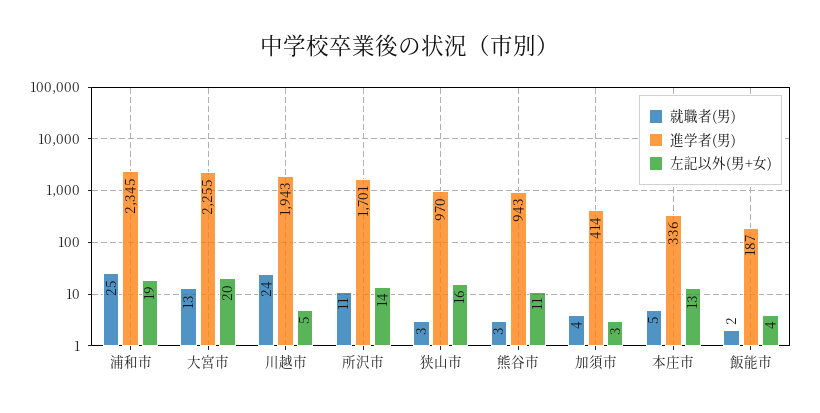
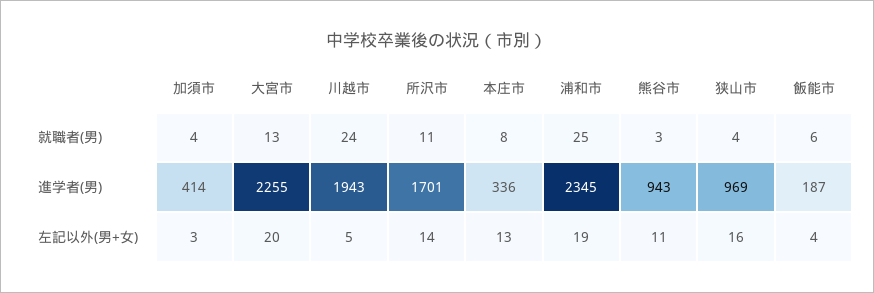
  {
    "就職者(男)": {
      "浦和市": 25,
      "大宮市": 13,
      "川越市": 24,
      "所沢市": 11,
-     "狭山市": 3,
+     "狭山市": 4,
      "熊谷市": 3,
      "加須市": 4,
-     "本庄市": 5,
+     "本庄市": 8,
-     "飯能市": 2
+     "飯能市": 6
    },
    "進学者(男)": {
      "浦和市": 2345,
      "大宮市": 2255,
      "川越市": 1943,
      "所沢市": 1701,
-     "狭山市": 970,
+     "狭山市": 969,
      "熊谷市": 943,
      "加須市": 414,
      "本庄市": 336,
      "飯能市": 187
    },
    "左記以外(男+女)": {
      "浦和市": 19,
      "大宮市": 20,
      "川越市": 5,
      "所沢市": 14,
      "狭山市": 16,
      "熊谷市": 11,
      "加須市": 3,
      "本庄市": 13,
      "飯能市": 4
    }
  }

